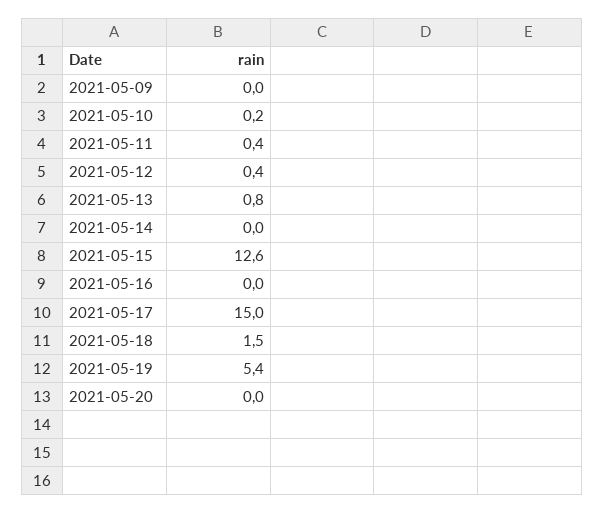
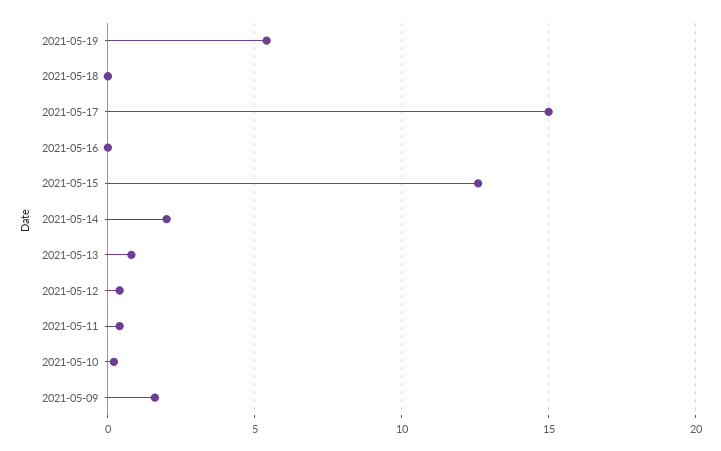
  {
-   "2021-05-09": 0,
+   "2021-05-09": 1.5,
    "2021-05-10": 0.2,
    "2021-05-11": 0.4,
    "2021-05-12": 0.4,
    "2021-05-13": 0.8,
-   "2021-05-14": 0,
+   "2021-05-14": 2,
    "2021-05-15": 12.6,
    "2021-05-16": 0,
    "2021-05-17": 15,
-   "2021-05-18": 1.5,
+   "2021-05-18": 0,
-   "2021-05-19": 5.4,
+   "2021-05-19": 5.4
-   "2021-05-20": 0
  }

